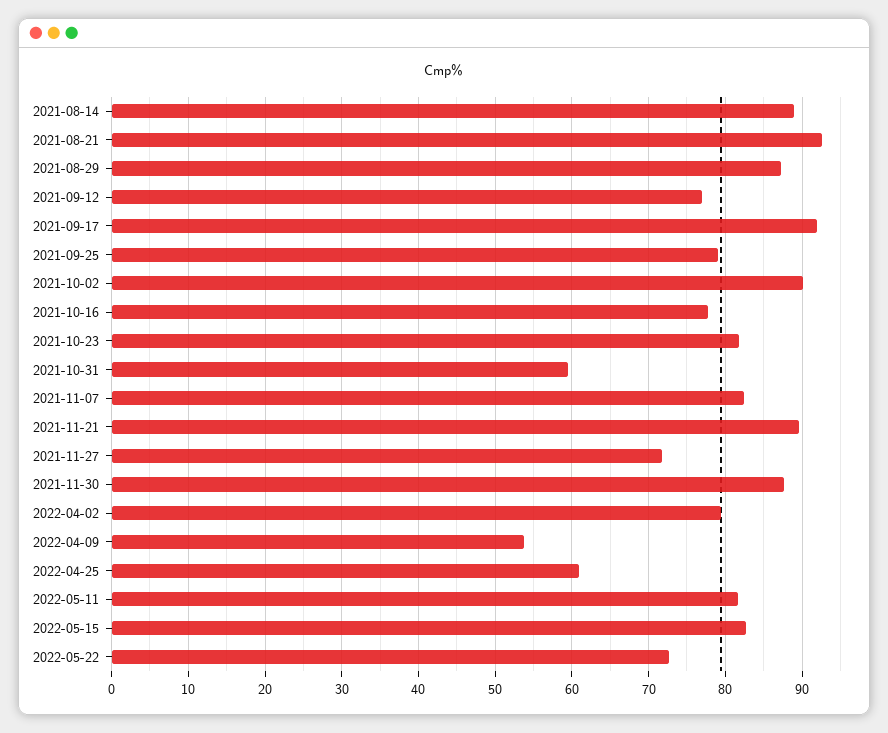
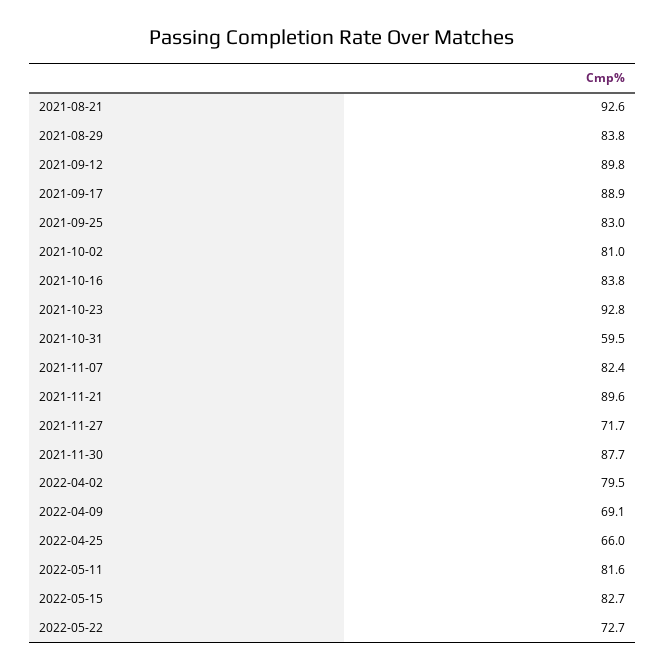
  {
-   "2021-08-14": 89,
    "2021-08-21": 92.6,
-   "2021-08-29": 87,
+   "2021-08-29": 83.8,
-   "2021-09-12": 77,
+   "2021-09-12": 89.8,
-   "2021-09-17": 92,
+   "2021-09-17": 88.9,
-   "2021-09-25": 79,
+   "2021-09-25": 83,
-   "2021-10-02": 90,
+   "2021-10-02": 81,
-   "2021-10-16": 78,
+   "2021-10-16": 83.8,
-   "2021-10-23": 82,
+   "2021-10-23": 92.8,
    "2021-10-31": 59.5,
    "2021-11-07": 82.4,
    "2021-11-21": 89.6,
    "2021-11-27": 71.7,
    "2021-11-30": 87.7,
    "2022-04-02": 79.5,
-   "2022-04-09": 54,
+   "2022-04-09": 69.1,
-   "2022-04-25": 61,
+   "2022-04-25": 66,
    "2022-05-11": 81.6,
    "2022-05-15": 82.7,
    "2022-05-22": 72.7
  }

